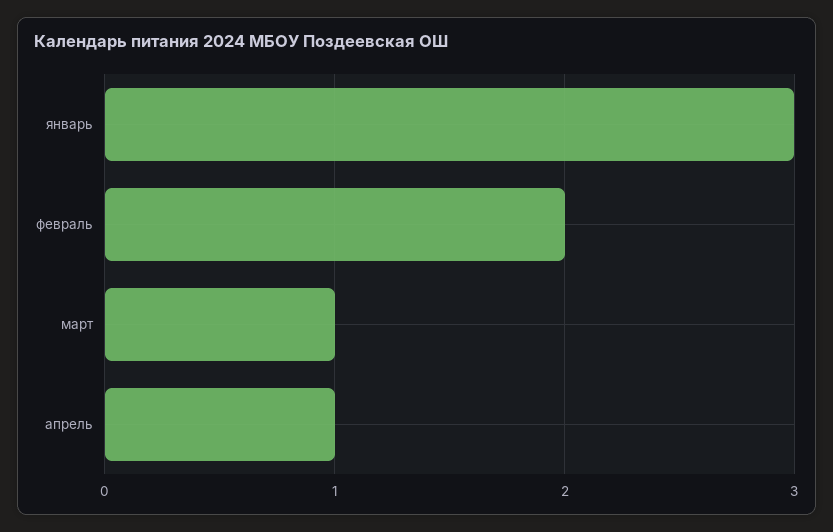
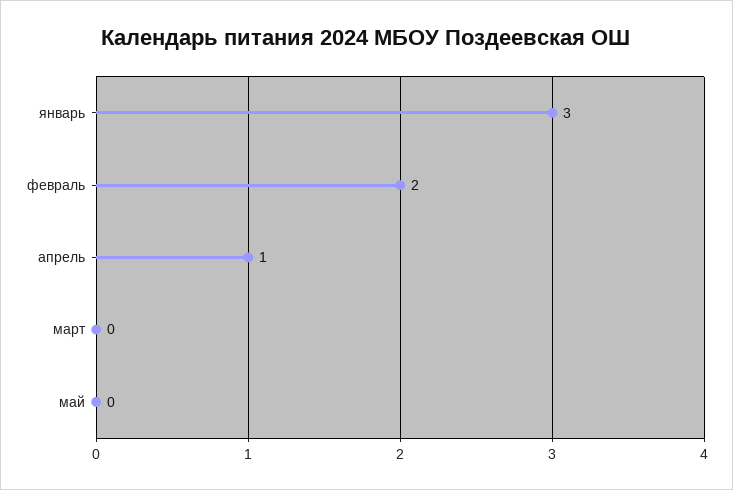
  {
    "январь": 3,
    "февраль": 2,
-   "март": 1,
+   "март": 0,
-   "апрель": 1
+   "апрель": 1,
+   "май": 0
  }

